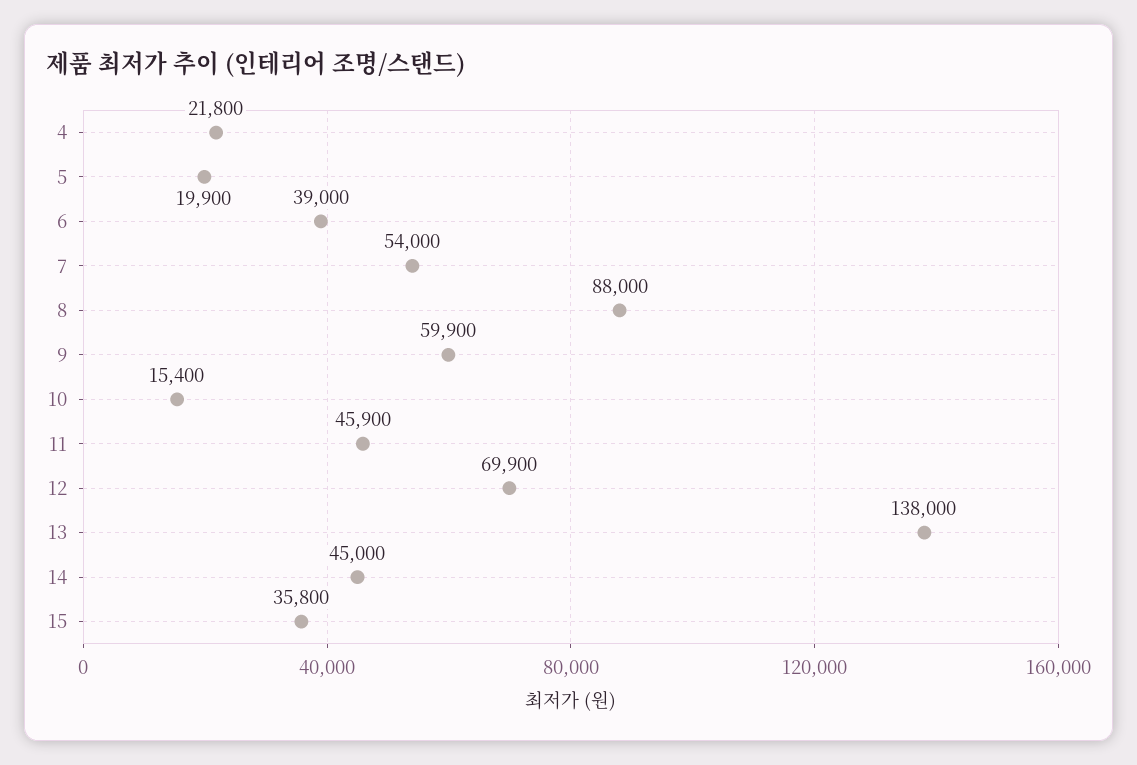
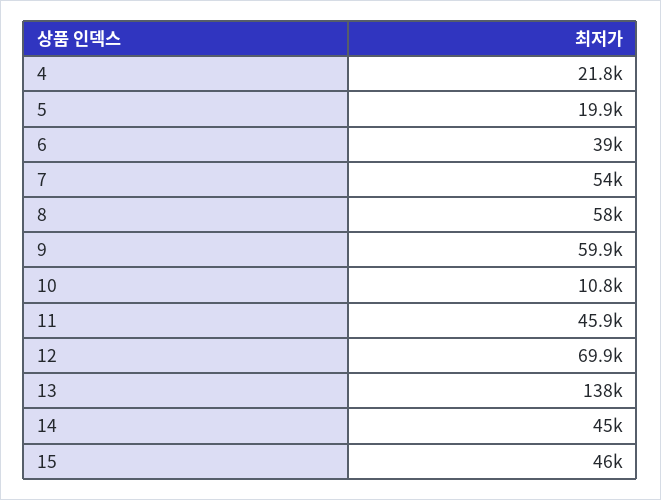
  {
    "4": 21800,
    "5": 19900,
    "6": 39000,
    "7": 54000,
-   "8": 88000,
+   "8": 58000,
    "9": 59900,
-   "10": 15400,
+   "10": 10800,
    "11": 45900,
    "12": 69900,
    "13": 138000,
    "14": 45000,
-   "15": 35800
+   "15": 46000
  }

